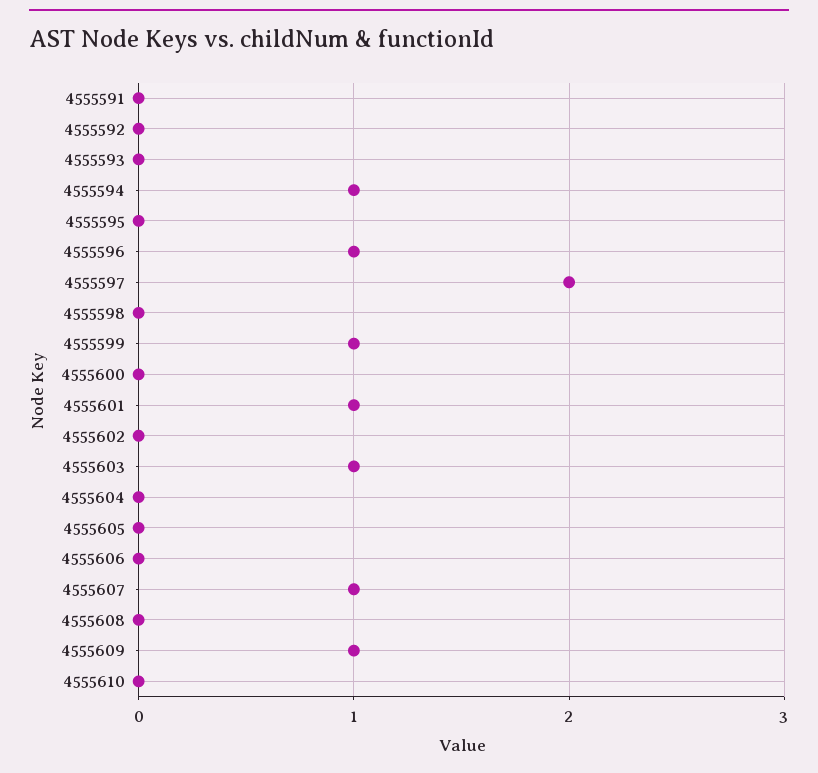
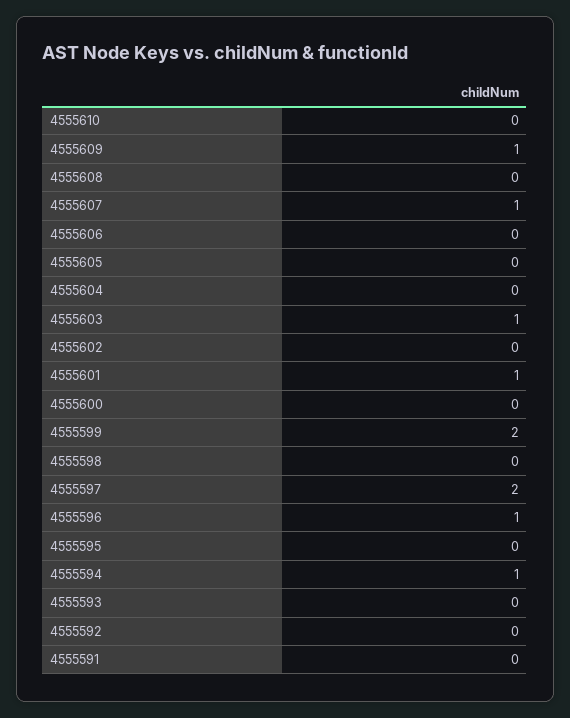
  {
    "4555591": 0,
    "4555592": 0,
    "4555593": 0,
    "4555594": 1,
    "4555595": 0,
    "4555596": 1,
    "4555597": 2,
    "4555598": 0,
-   "4555599": 1,
+   "4555599": 2,
    "4555600": 0,
    "4555601": 1,
    "4555602": 0,
    "4555603": 1,
    "4555604": 0,
    "4555605": 0,
    "4555606": 0,
    "4555607": 1,
    "4555608": 0,
    "4555609": 1,
    "4555610": 0
  }

